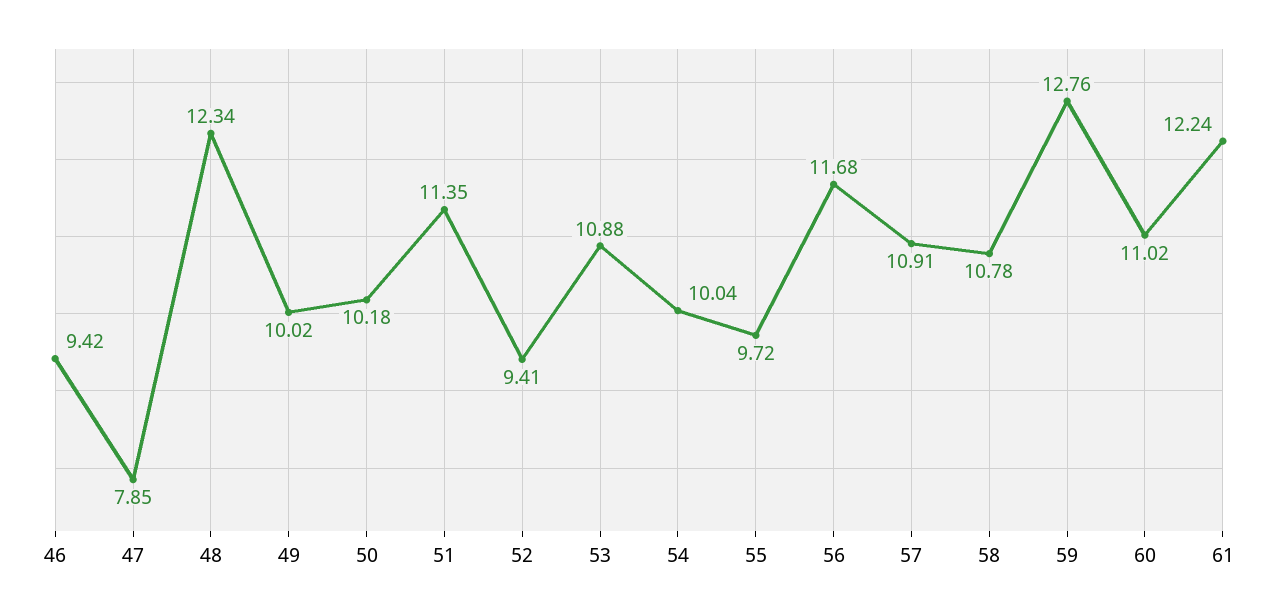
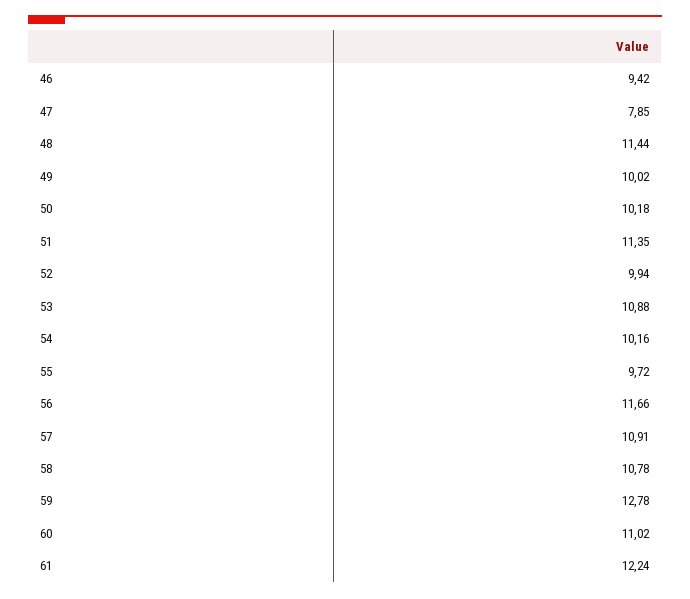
  {
    "46": 9.42,
    "47": 7.85,
-   "48": 12.34,
+   "48": 11.44,
    "49": 10.02,
    "50": 10.18,
    "51": 11.35,
-   "52": 9.41,
+   "52": 9.94,
    "53": 10.88,
-   "54": 10.04,
+   "54": 10.16,
    "55": 9.72,
-   "56": 11.68,
+   "56": 11.66,
    "57": 10.91,
    "58": 10.78,
-   "59": 12.76,
+   "59": 12.78,
    "60": 11.02,
    "61": 12.24
  }

